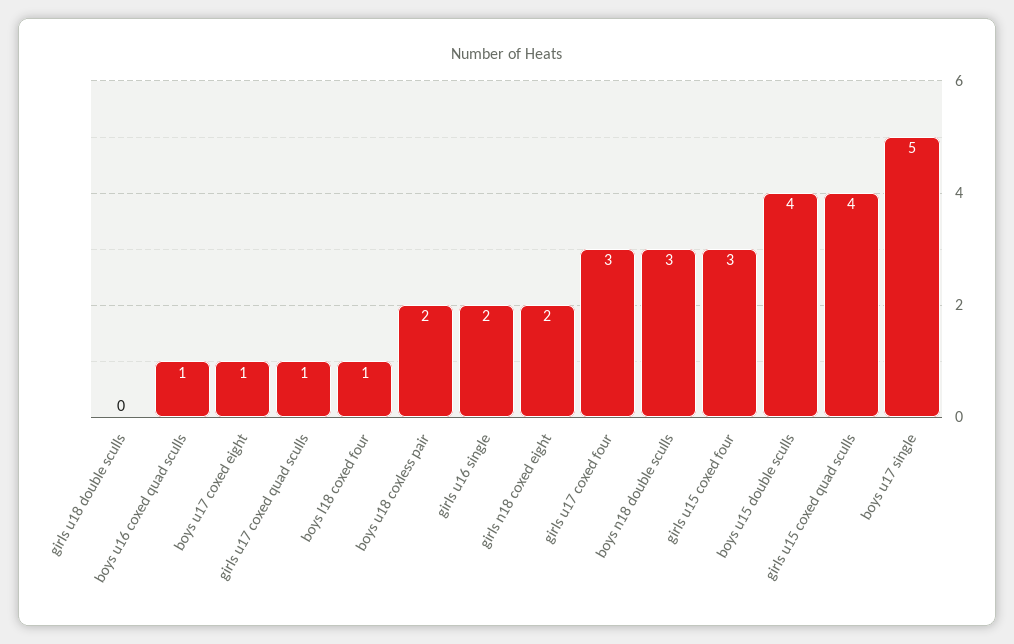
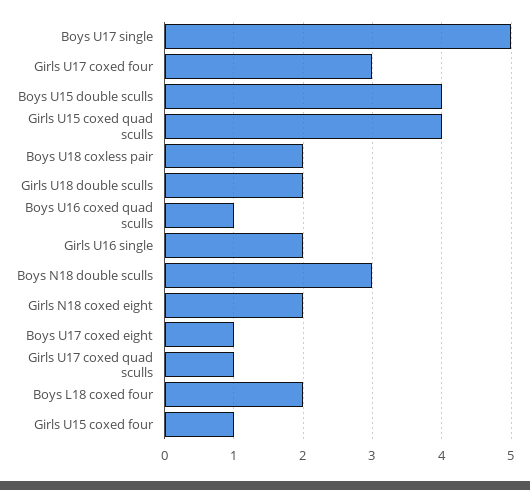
  {
-   "girls u18 double sculls": 0,
+   "girls u18 double sculls": 2,
    "boys u16 coxed quad sculls": 1,
    "boys u17 coxed eight": 1,
    "girls u17 coxed quad sculls": 1,
-   "boys l18 coxed four": 1,
+   "boys l18 coxed four": 2,
    "boys u18 coxless pair": 2,
    "girls u16 single": 2,
    "girls n18 coxed eight": 2,
    "girls u17 coxed four": 3,
    "boys n18 double sculls": 3,
-   "girls u15 coxed four": 3,
+   "girls u15 coxed four": 1,
    "boys u15 double sculls": 4,
    "girls u15 coxed quad sculls": 4,
    "boys u17 single": 5
  }

